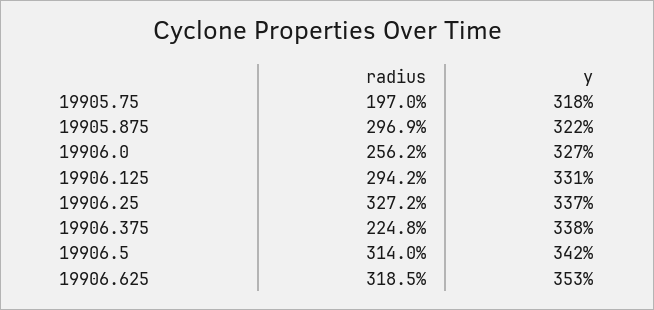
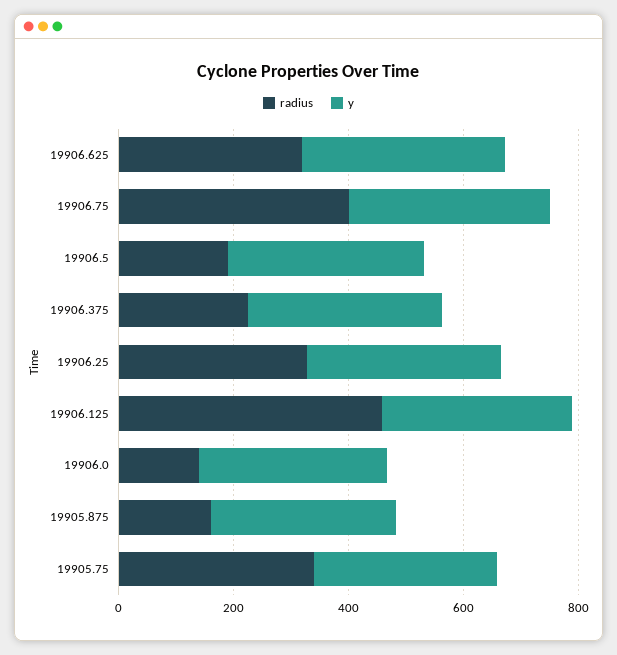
  {
    "radius": {
-     "19905.75": 197,
+     "19905.75": 350,
-     "19905.875": 296.9,
+     "19905.875": 150,
-     "19906.0": 256.2,
+     "19906.0": 150,
-     "19906.125": 294.2,
+     "19906.125": 450,
      "19906.25": 327.2,
      "19906.375": 224.8,
-     "19906.5": 314,
+     "19906.5": 200,
-     "19906.625": 318.5
+     "19906.625": 318.5,
+     "19906.75": 400
    },
    "y": {
      "19905.75": 318,
      "19905.875": 322,
      "19906.0": 327,
      "19906.125": 331,
      "19906.25": 337,
      "19906.375": 338,
      "19906.5": 342,
-     "19906.625": 353
+     "19906.625": 353,
+     "19906.75": 350
    }
  }

